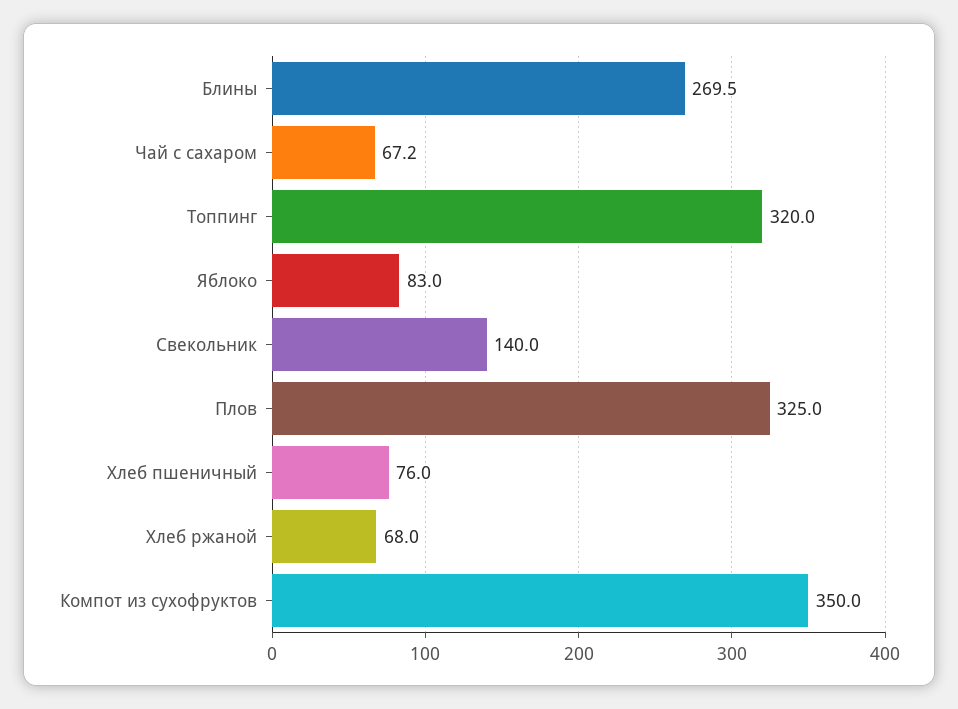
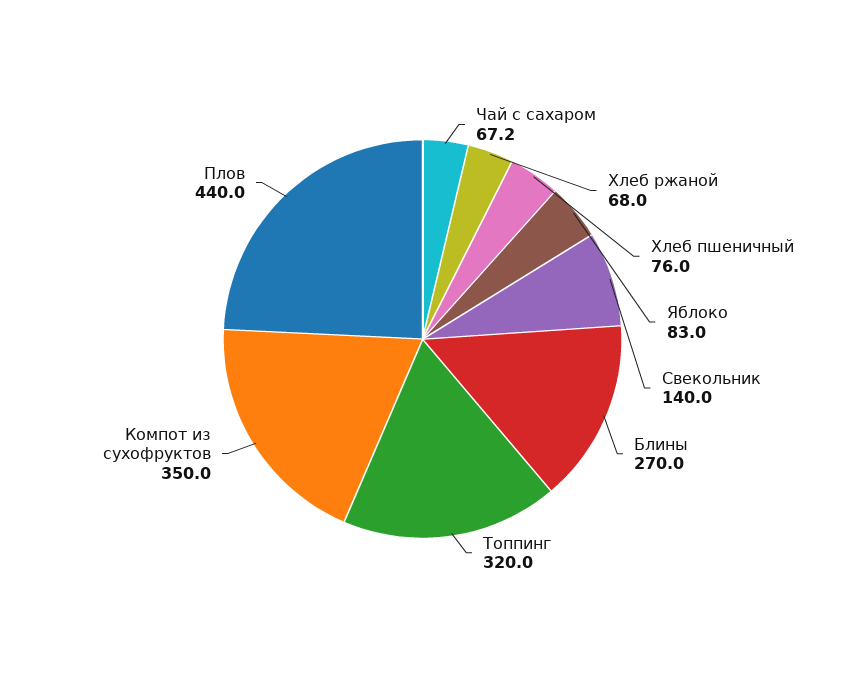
  {
-   "Блины": 269.5,
+   "Блины": 270,
    "Чай с сахаром": 67.2,
    "Топпинг": 320,
    "Яблоко": 83,
    "Свекольник": 140,
-   "Плов": 325,
+   "Плов": 440,
    "Хлеб пшеничный": 76,
    "Хлеб ржаной": 68,
    "Компот из сухофруктов": 350
  }

